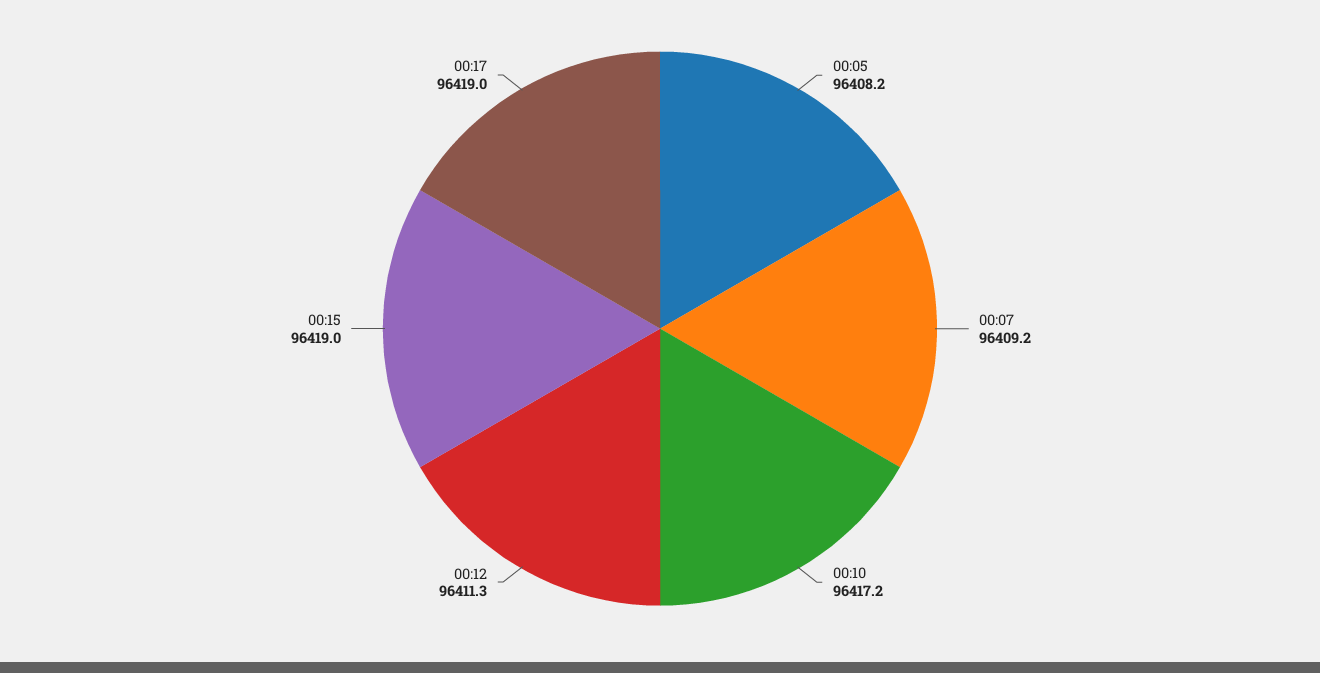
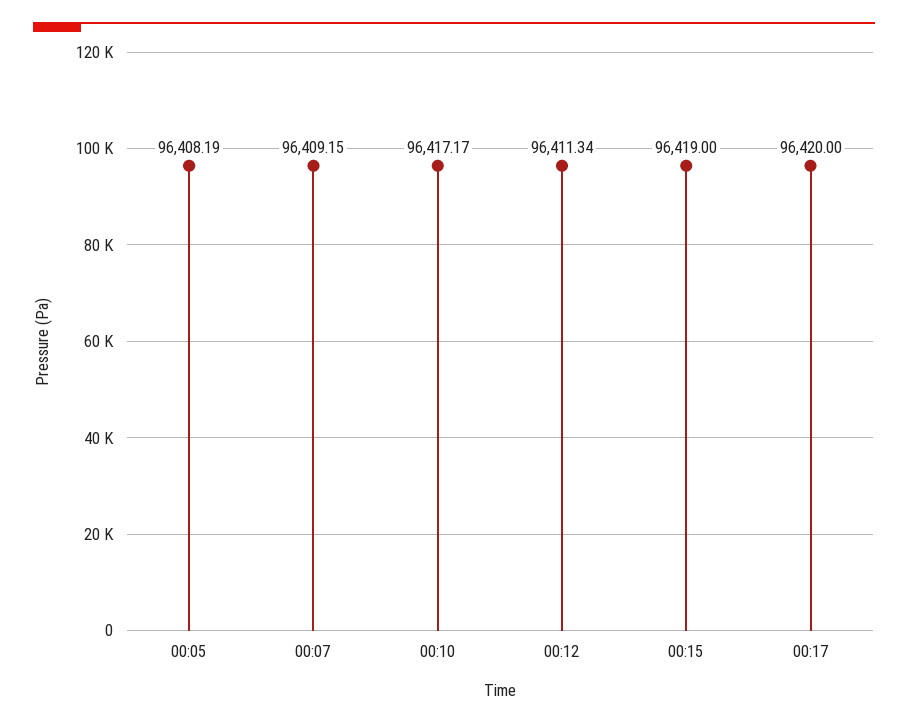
  {
    "00:05": 96408.19,
    "00:07": 96409.15,
    "00:10": 96417.17,
    "00:12": 96411.34,
    "00:15": 96419,
-   "00:17": 96419
+   "00:17": 96420
  }

